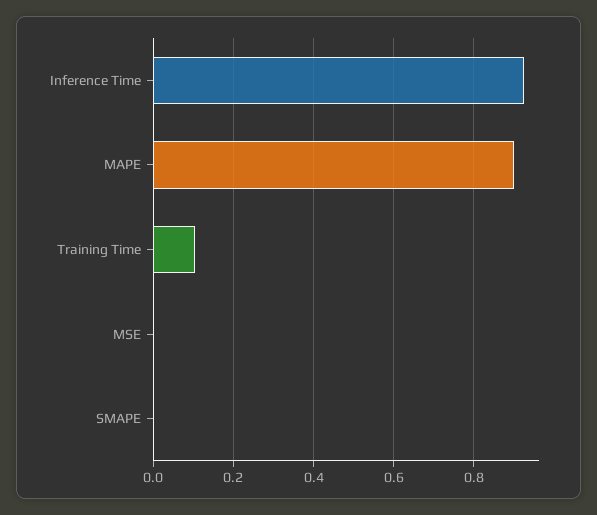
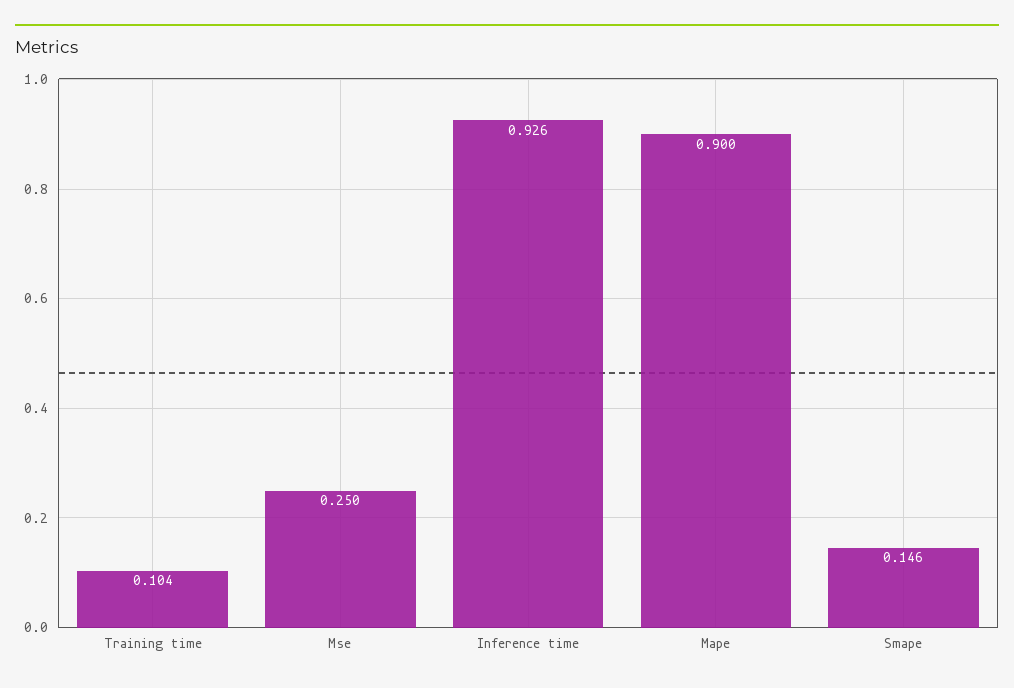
  {
    "Inference Time": 0.926,
    "MAPE": 0.9,
    "Training Time": 0.104,
-   "MSE": 0,
+   "MSE": 0.25,
-   "SMAPE": 0
+   "SMAPE": 0.146
  }

